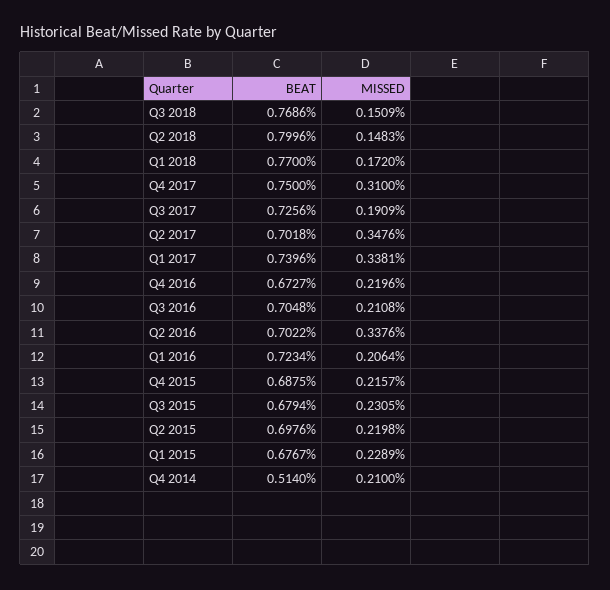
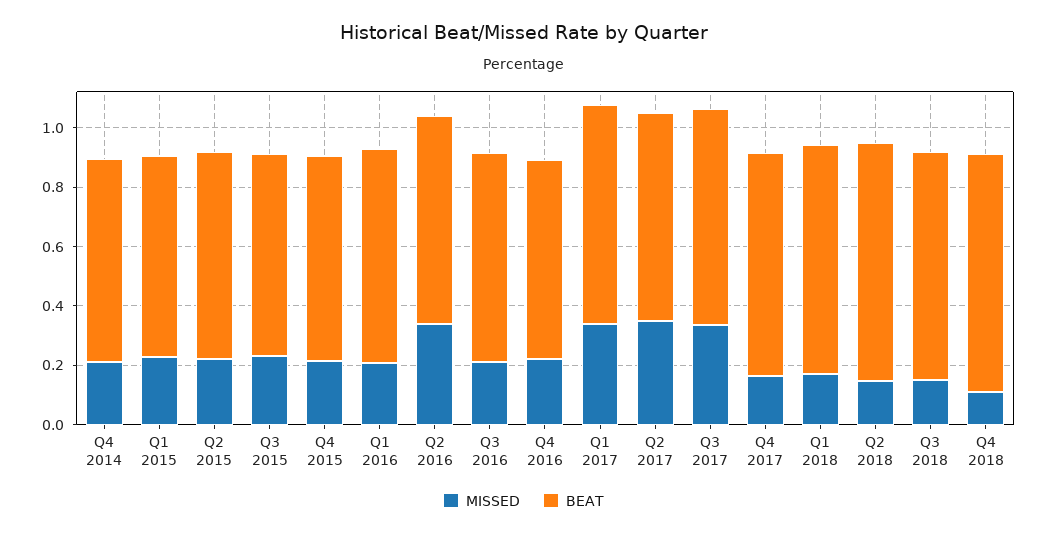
  {
    "BEAT": {
      "Q3 2018": 0.7686,
      "Q2 2018": 0.7996,
      "Q1 2018": 0.77,
      "Q4 2017": 0.75,
      "Q3 2017": 0.7256,
      "Q2 2017": 0.7018,
      "Q1 2017": 0.7396,
      "Q4 2016": 0.6727,
      "Q3 2016": 0.7048,
      "Q2 2016": 0.7022,
      "Q1 2016": 0.7234,
      "Q4 2015": 0.6875,
      "Q3 2015": 0.6794,
      "Q2 2015": 0.6976,
      "Q1 2015": 0.6767,
-     "Q4 2014": 0.514
+     "Q4 2014": 0.7,
+     "Q4 2018": 0.8
    },
    "MISSED": {
      "Q3 2018": 0.1509,
      "Q2 2018": 0.1483,
      "Q1 2018": 0.172,
-     "Q4 2017": 0.31,
+     "Q4 2017": 0.15,
-     "Q3 2017": 0.1909,
+     "Q3 2017": 0.35,
      "Q2 2017": 0.3476,
      "Q1 2017": 0.3381,
      "Q4 2016": 0.2196,
      "Q3 2016": 0.2108,
      "Q2 2016": 0.3376,
      "Q1 2016": 0.2064,
      "Q4 2015": 0.2157,
      "Q3 2015": 0.2305,
      "Q2 2015": 0.2198,
      "Q1 2015": 0.2289,
-     "Q4 2014": 0.21
+     "Q4 2014": 0.21,
+     "Q4 2018": 0.1
    }
  }

